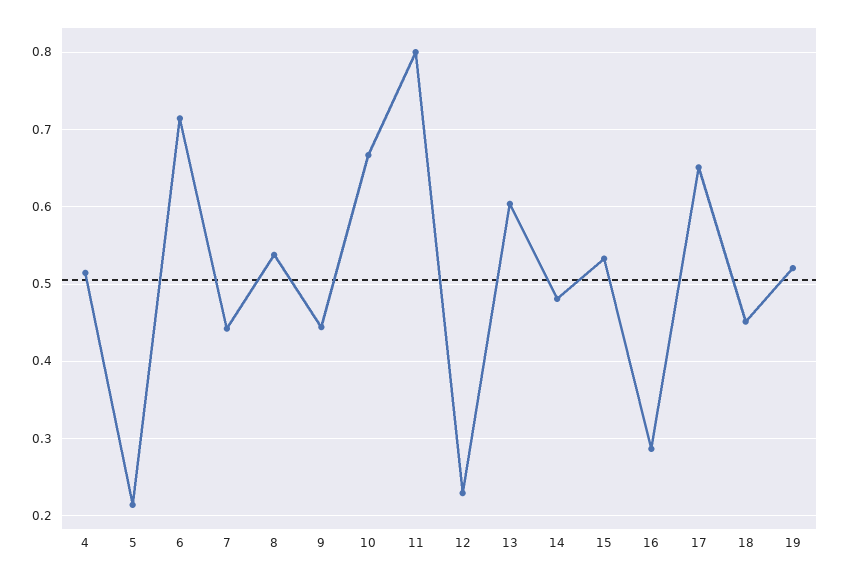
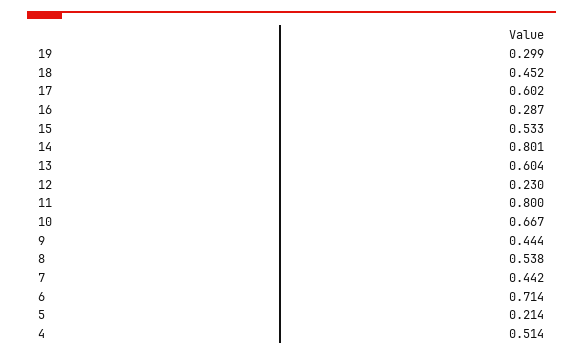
  {
    "4": 0.514,
    "5": 0.214,
    "6": 0.714,
    "7": 0.442,
    "8": 0.538,
    "9": 0.444,
    "10": 0.667,
    "11": 0.8,
    "12": 0.23,
    "13": 0.604,
-   "14": 0.48,
+   "14": 0.801,
    "15": 0.533,
    "16": 0.287,
-   "17": 0.65,
+   "17": 0.602,
    "18": 0.452,
-   "19": 0.52
+   "19": 0.299
  }

